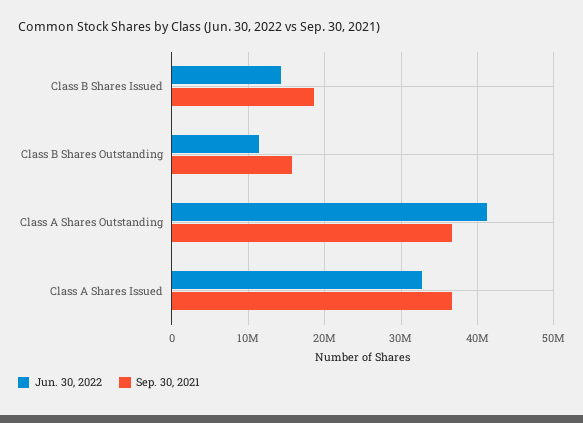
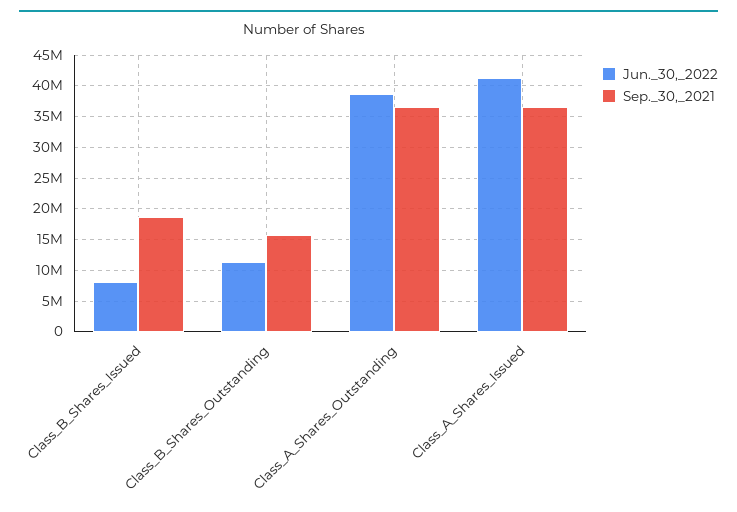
  {
    "Jun. 30, 2022": {
-     "Class B Shares Issued": 14000000,
+     "Class B Shares Issued": 8000000,
      "Class B Shares Outstanding": 11000000,
-     "Class A Shares Outstanding": 41000000,
+     "Class A Shares Outstanding": 39000000,
-     "Class A Shares Issued": 33000000
+     "Class A Shares Issued": 41000000
    },
    "Sep. 30, 2021": {
      "Class B Shares Issued": 19000000,
      "Class B Shares Outstanding": 16000000,
      "Class A Shares Outstanding": 37000000,
      "Class A Shares Issued": 37000000
    }
  }

